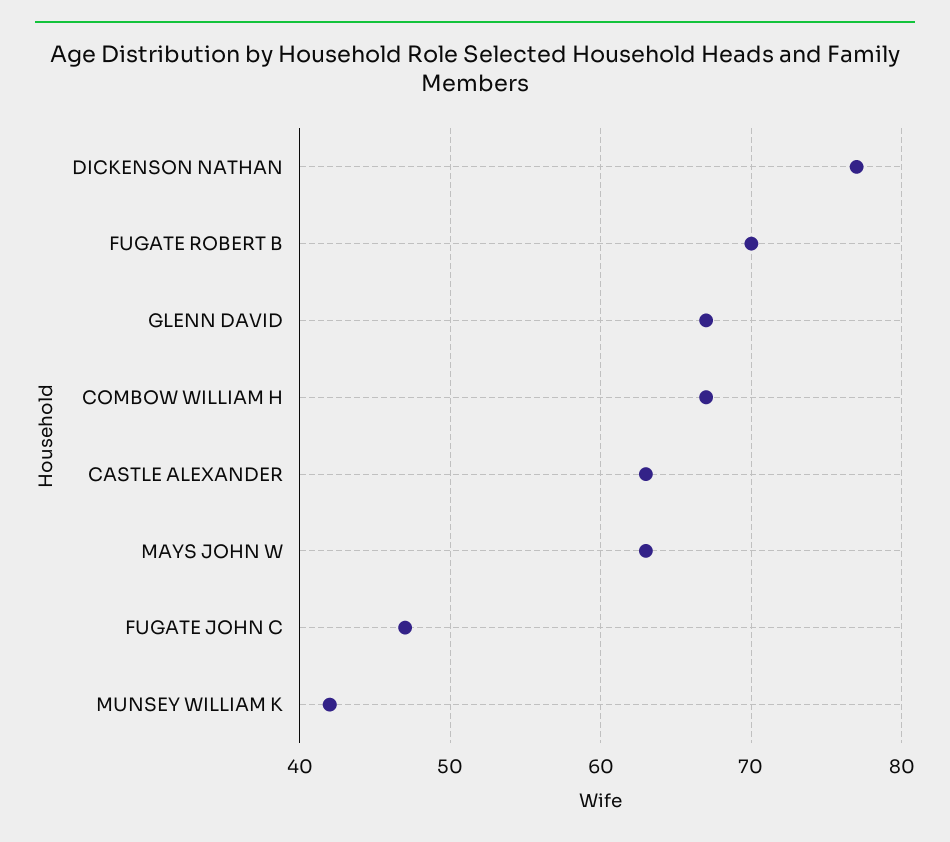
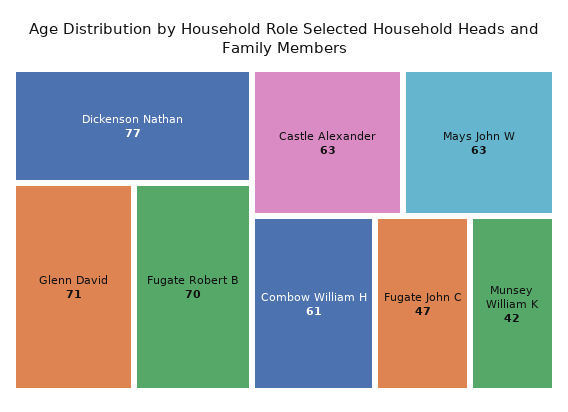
  {
    "DICKENSON NATHAN": 77,
    "FUGATE ROBERT B": 70,
-   "GLENN DAVID": 67,
+   "GLENN DAVID": 71,
-   "COMBOW WILLIAM H": 67,
+   "COMBOW WILLIAM H": 61,
    "CASTLE ALEXANDER": 63,
    "MAYS JOHN W": 63,
    "FUGATE JOHN C": 47,
    "MUNSEY WILLIAM K": 42
  }

